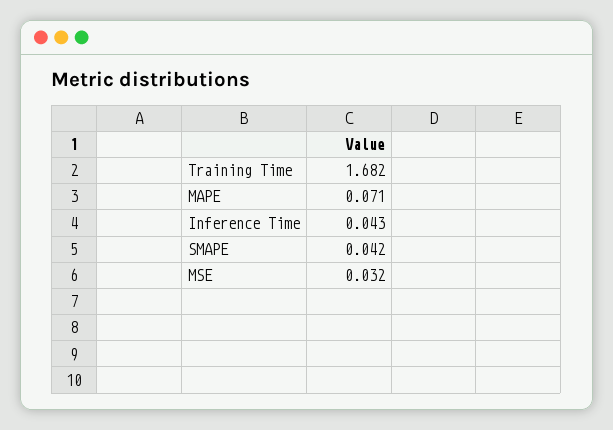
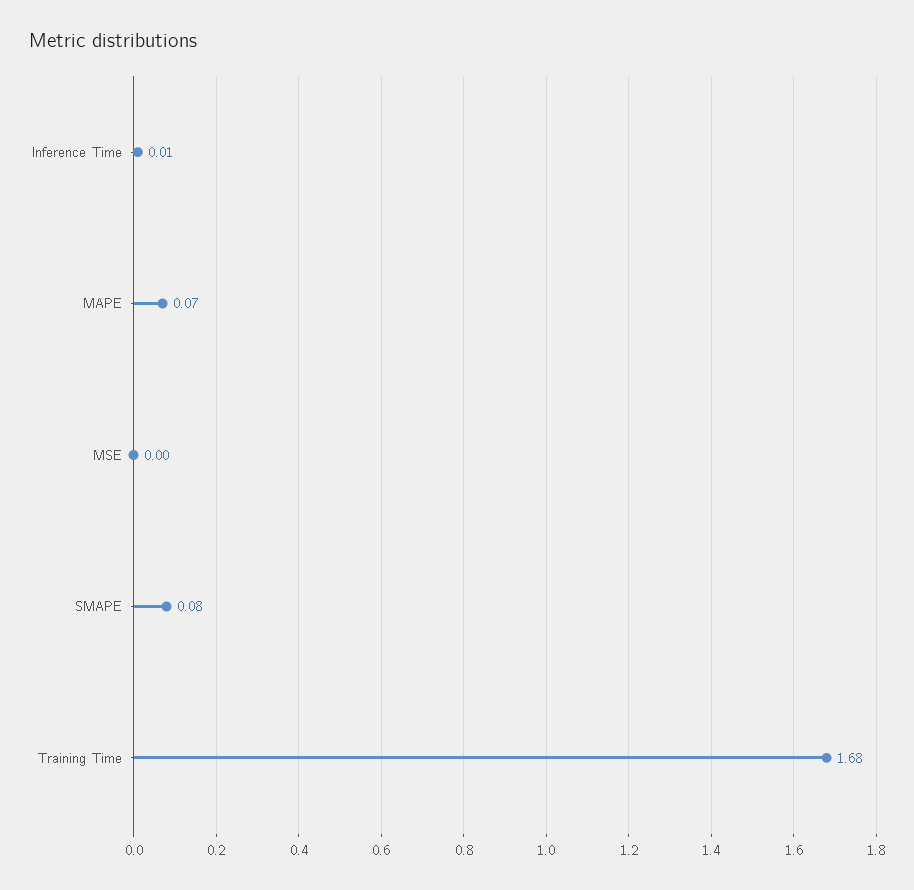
  {
    "Training Time": 1.682,
    "MAPE": 0.071,
-   "Inference Time": 0.043,
+   "Inference Time": 0.01,
-   "SMAPE": 0.042,
+   "SMAPE": 0.08,
-   "MSE": 0.032
+   "MSE": 0
  }

